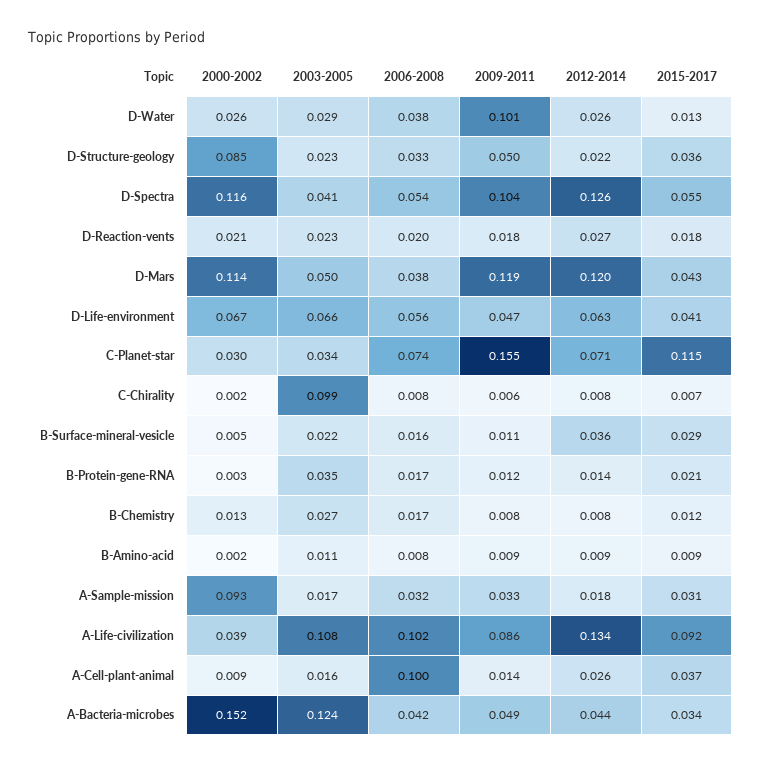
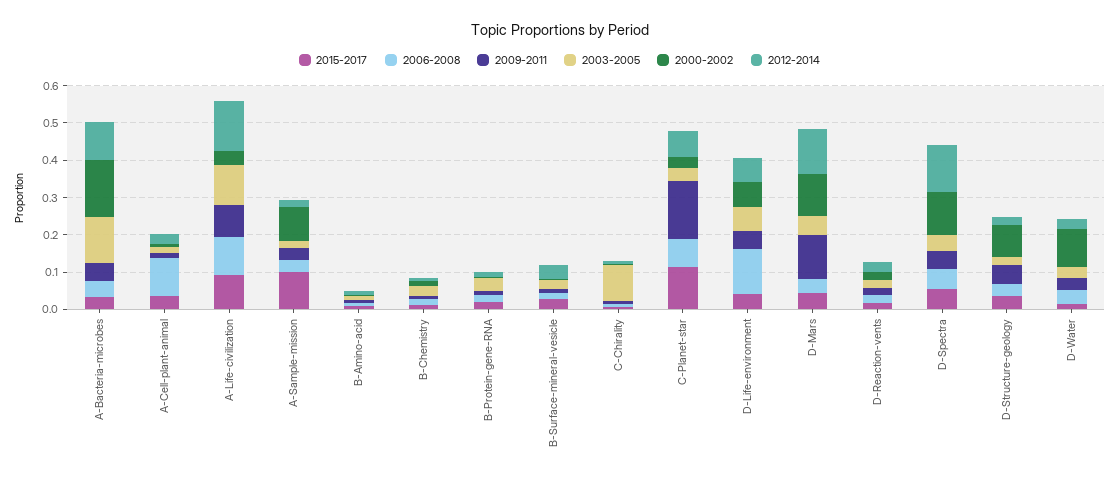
  {
    "2000-2002": {
-     "D-Water": 0.026,
+     "D-Water": 0.1,
      "D-Structure-geology": 0.085,
      "D-Spectra": 0.116,
      "D-Reaction-vents": 0.021,
      "D-Mars": 0.114,
      "D-Life-environment": 0.067,
      "C-Planet-star": 0.03,
      "C-Chirality": 0.002,
      "B-Surface-mineral-vesicle": 0.005,
      "B-Protein-gene-RNA": 0.003,
      "B-Chemistry": 0.013,
      "B-Amino-acid": 0.002,
      "A-Sample-mission": 0.093,
      "A-Life-civilization": 0.039,
      "A-Cell-plant-animal": 0.009,
      "A-Bacteria-microbes": 0.152
    },
    "2003-2005": {
      "D-Water": 0.029,
      "D-Structure-geology": 0.023,
      "D-Spectra": 0.041,
      "D-Reaction-vents": 0.023,
      "D-Mars": 0.05,
      "D-Life-environment": 0.066,
      "C-Planet-star": 0.034,
      "C-Chirality": 0.099,
      "B-Surface-mineral-vesicle": 0.022,
      "B-Protein-gene-RNA": 0.035,
      "B-Chemistry": 0.027,
      "B-Amino-acid": 0.011,
      "A-Sample-mission": 0.017,
      "A-Life-civilization": 0.108,
      "A-Cell-plant-animal": 0.016,
      "A-Bacteria-microbes": 0.124
    },
    "2006-2008": {
      "D-Water": 0.038,
      "D-Structure-geology": 0.033,
      "D-Spectra": 0.054,
      "D-Reaction-vents": 0.02,
      "D-Mars": 0.038,
-     "D-Life-environment": 0.056,
+     "D-Life-environment": 0.125,
      "C-Planet-star": 0.074,
      "C-Chirality": 0.008,
      "B-Surface-mineral-vesicle": 0.016,
      "B-Protein-gene-RNA": 0.017,
      "B-Chemistry": 0.017,
      "B-Amino-acid": 0.008,
      "A-Sample-mission": 0.032,
      "A-Life-civilization": 0.102,
      "A-Cell-plant-animal": 0.1,
      "A-Bacteria-microbes": 0.042
    },
    "2009-2011": {
-     "D-Water": 0.101,
+     "D-Water": 0.025,
      "D-Structure-geology": 0.05,
-     "D-Spectra": 0.104,
+     "D-Spectra": 0.05,
      "D-Reaction-vents": 0.018,
      "D-Mars": 0.119,
      "D-Life-environment": 0.047,
      "C-Planet-star": 0.155,
      "C-Chirality": 0.006,
      "B-Surface-mineral-vesicle": 0.011,
      "B-Protein-gene-RNA": 0.012,
      "B-Chemistry": 0.008,
      "B-Amino-acid": 0.009,
      "A-Sample-mission": 0.033,
      "A-Life-civilization": 0.086,
      "A-Cell-plant-animal": 0.014,
      "A-Bacteria-microbes": 0.049
    },
    "2012-2014": {
      "D-Water": 0.026,
      "D-Structure-geology": 0.022,
      "D-Spectra": 0.126,
      "D-Reaction-vents": 0.027,
      "D-Mars": 0.12,
      "D-Life-environment": 0.063,
      "C-Planet-star": 0.071,
      "C-Chirality": 0.008,
      "B-Surface-mineral-vesicle": 0.036,
      "B-Protein-gene-RNA": 0.014,
      "B-Chemistry": 0.008,
      "B-Amino-acid": 0.009,
      "A-Sample-mission": 0.018,
      "A-Life-civilization": 0.134,
      "A-Cell-plant-animal": 0.026,
-     "A-Bacteria-microbes": 0.044
+     "A-Bacteria-microbes": 0.1
    },
    "2015-2017": {
      "D-Water": 0.013,
      "D-Structure-geology": 0.036,
      "D-Spectra": 0.055,
      "D-Reaction-vents": 0.018,
      "D-Mars": 0.043,
      "D-Life-environment": 0.041,
      "C-Planet-star": 0.115,
      "C-Chirality": 0.007,
      "B-Surface-mineral-vesicle": 0.029,
      "B-Protein-gene-RNA": 0.021,
      "B-Chemistry": 0.012,
      "B-Amino-acid": 0.009,
-     "A-Sample-mission": 0.031,
+     "A-Sample-mission": 0.1,
      "A-Life-civilization": 0.092,
      "A-Cell-plant-animal": 0.037,
      "A-Bacteria-microbes": 0.034
    }
  }

